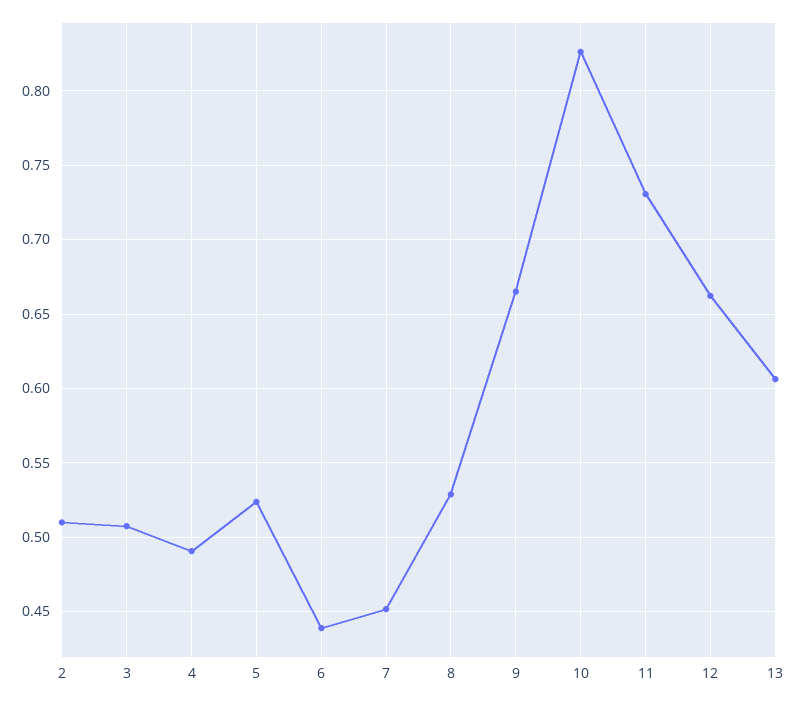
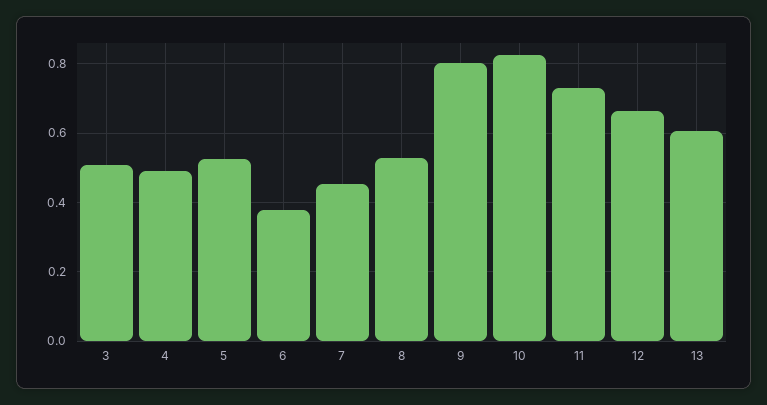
  {
-   "2": 0.51,
    "3": 0.51,
    "4": 0.49,
    "5": 0.525,
-   "6": 0.44,
+   "6": 0.38,
    "7": 0.45,
    "8": 0.53,
-   "9": 0.665,
+   "9": 0.8,
    "10": 0.825,
    "11": 0.73,
    "12": 0.66,
    "13": 0.605
  }

